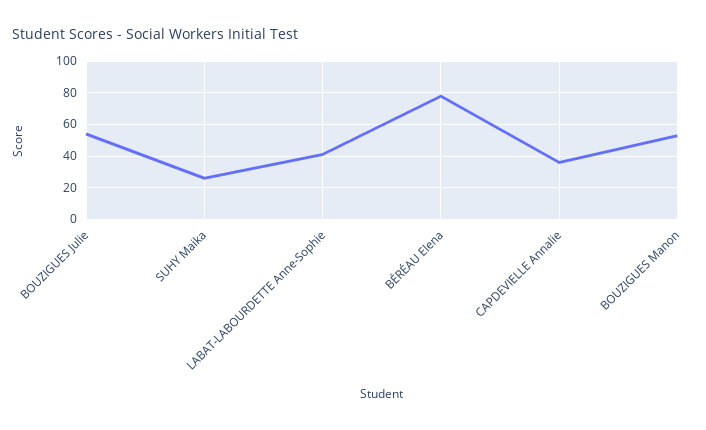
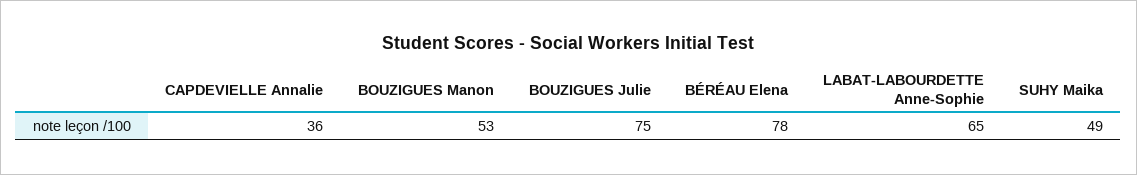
  {
-   "BOUZIGUES Julie": 55,
+   "BOUZIGUES Julie": 75,
-   "SUHY Maika": 25,
+   "SUHY Maika": 49,
-   "LABAT-LABOURDETTE Anne-Sophie": 40,
+   "LABAT-LABOURDETTE Anne-Sophie": 65,
    "BÉRÉAU Elena": 78,
    "CAPDEVIELLE Annalie": 36,
    "BOUZIGUES Manon": 53
  }

